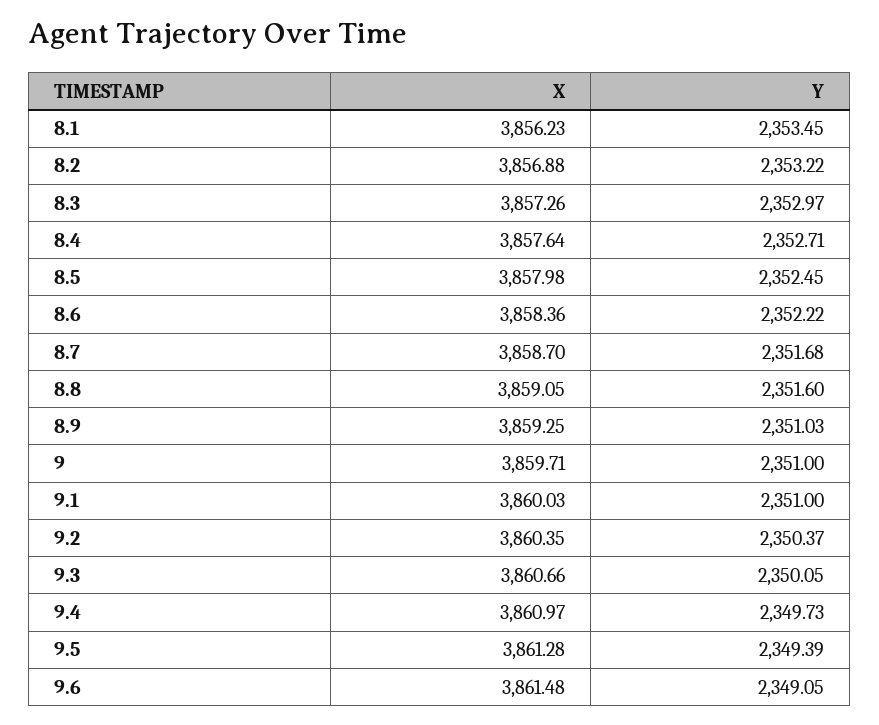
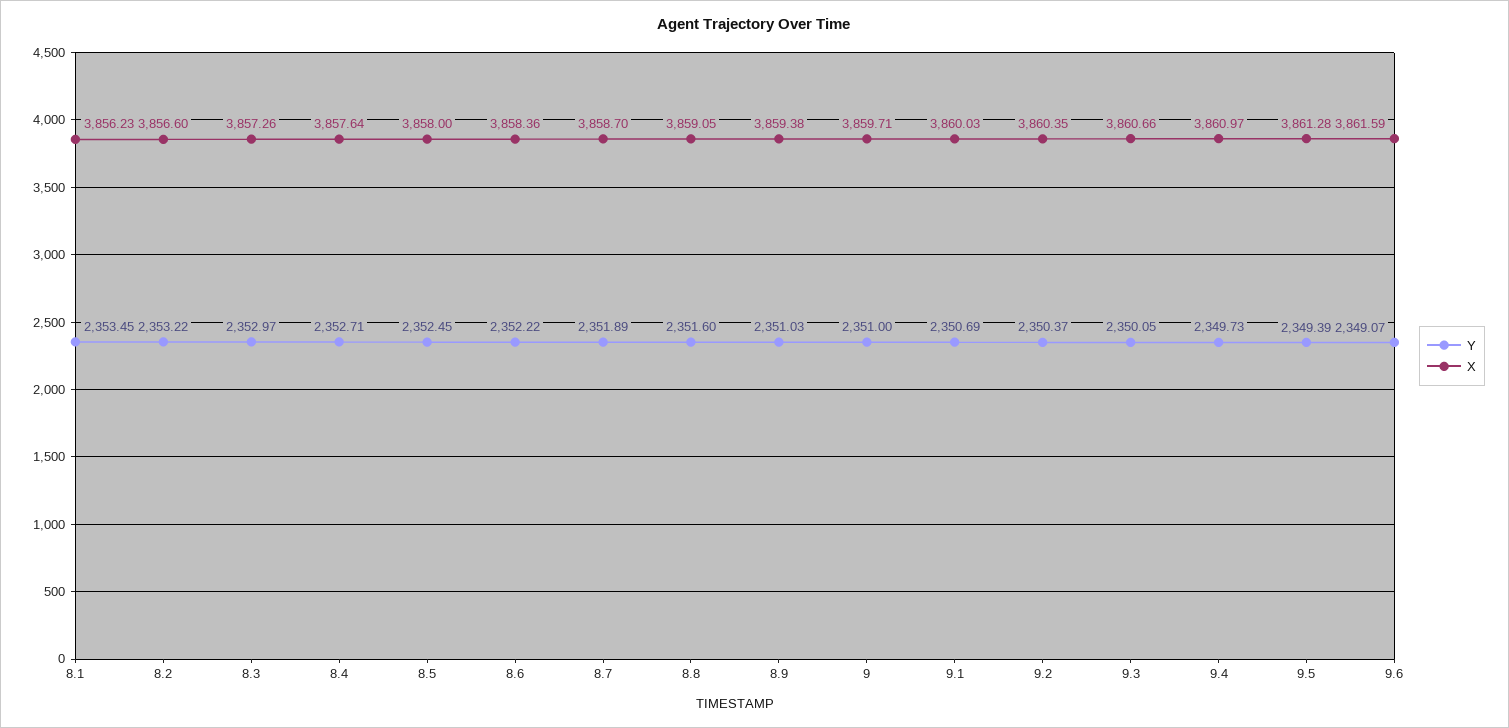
  {
    "X": {
      "8.1": 3856.23,
-     "8.2": 3856.88,
+     "8.2": 3856.6,
      "8.3": 3857.26,
      "8.4": 3857.64,
-     "8.5": 3857.98,
+     "8.5": 3858,
      "8.6": 3858.36,
      "8.7": 3858.7,
      "8.8": 3859.05,
-     "8.9": 3859.25,
+     "8.9": 3859.38,
      "9": 3859.71,
      "9.1": 3860.03,
      "9.2": 3860.35,
      "9.3": 3860.66,
      "9.4": 3860.97,
      "9.5": 3861.28,
-     "9.6": 3861.48
+     "9.6": 3861.59
    },
    "Y": {
      "8.1": 2353.45,
      "8.2": 2353.22,
      "8.3": 2352.97,
      "8.4": 2352.71,
      "8.5": 2352.45,
      "8.6": 2352.22,
-     "8.7": 2351.68,
+     "8.7": 2351.89,
      "8.8": 2351.6,
      "8.9": 2351.03,
      "9": 2351,
-     "9.1": 2351,
+     "9.1": 2350.69,
      "9.2": 2350.37,
      "9.3": 2350.05,
      "9.4": 2349.73,
      "9.5": 2349.39,
-     "9.6": 2349.05
+     "9.6": 2349.07
    }
  }

